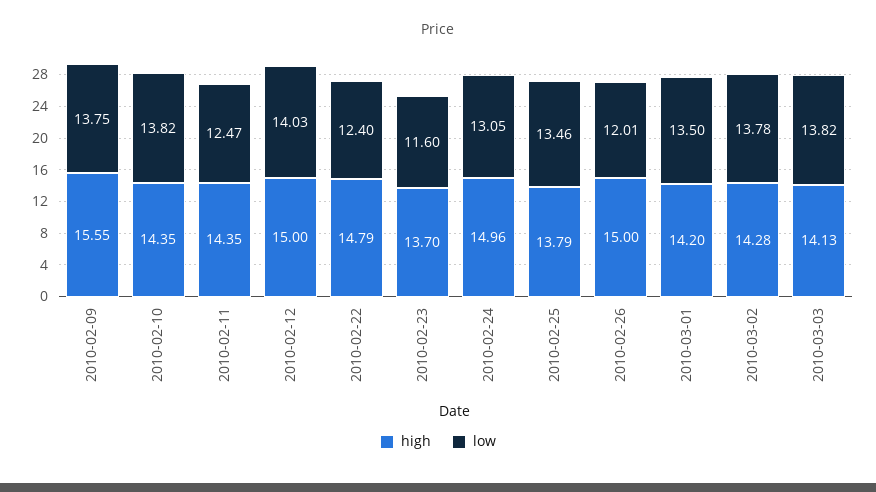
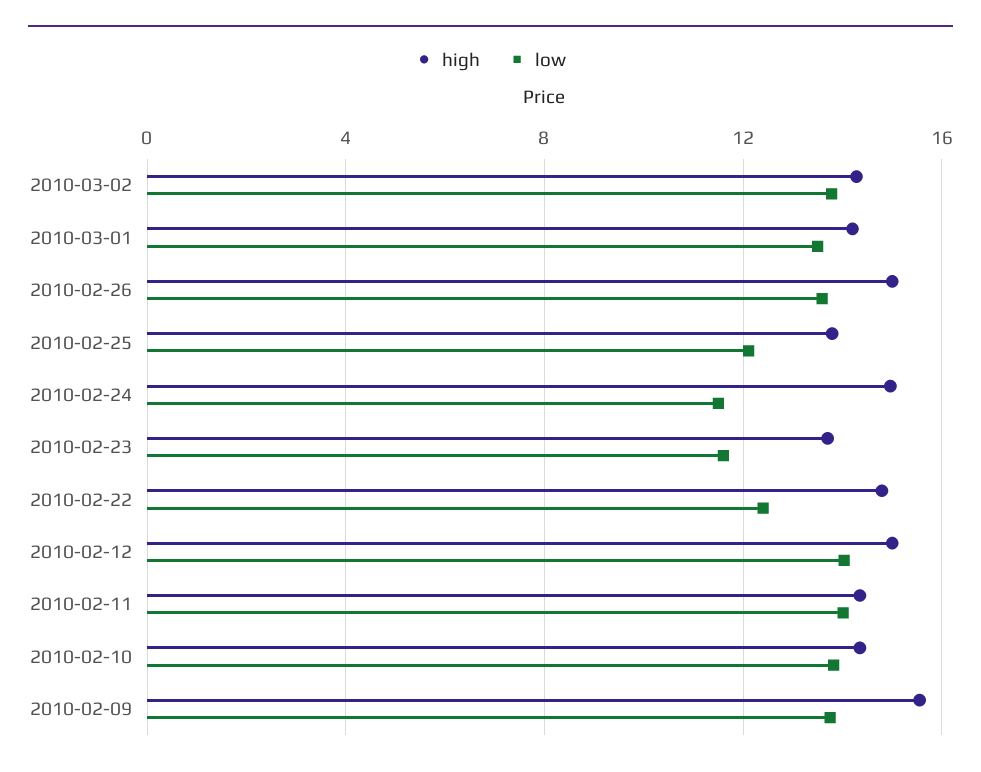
  {
    "high": {
      "2010-02-09": 15.55,
      "2010-02-10": 14.35,
      "2010-02-11": 14.35,
      "2010-02-12": 15,
      "2010-02-22": 14.79,
      "2010-02-23": 13.7,
      "2010-02-24": 14.96,
      "2010-02-25": 13.79,
      "2010-02-26": 15,
      "2010-03-01": 14.2,
-     "2010-03-02": 14.28,
+     "2010-03-02": 14.28
-     "2010-03-03": 14.13
    },
    "low": {
      "2010-02-09": 13.75,
      "2010-02-10": 13.82,
-     "2010-02-11": 12.47,
+     "2010-02-11": 14,
      "2010-02-12": 14.03,
      "2010-02-22": 12.4,
      "2010-02-23": 11.6,
-     "2010-02-24": 13.05,
+     "2010-02-24": 11.5,
-     "2010-02-25": 13.46,
+     "2010-02-25": 12,
-     "2010-02-26": 12.01,
+     "2010-02-26": 13.5,
      "2010-03-01": 13.5,
-     "2010-03-02": 13.78,
+     "2010-03-02": 13.78
-     "2010-03-03": 13.82
    }
  }

